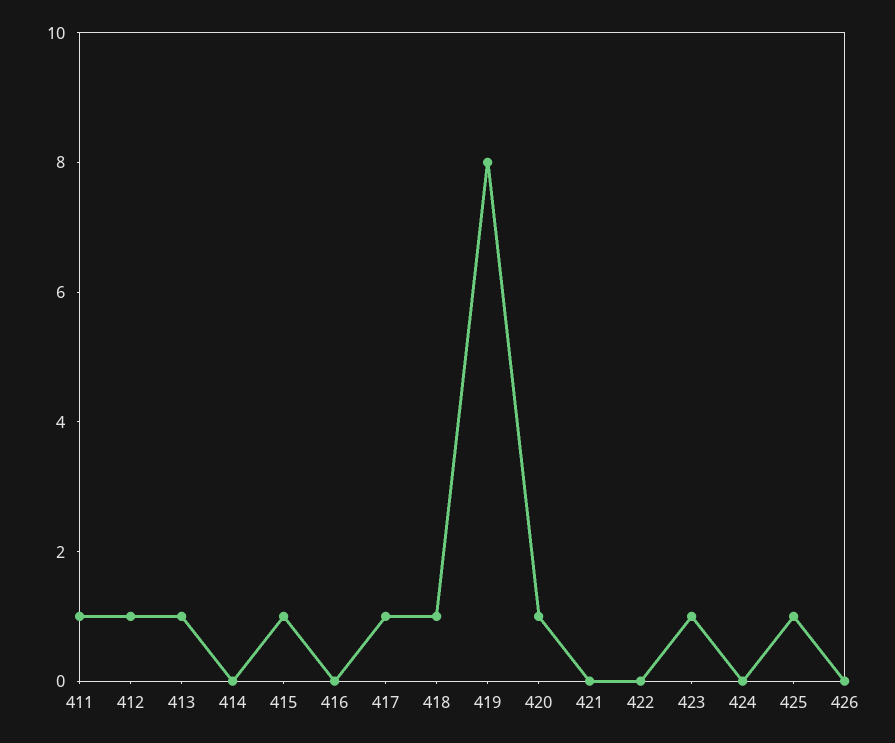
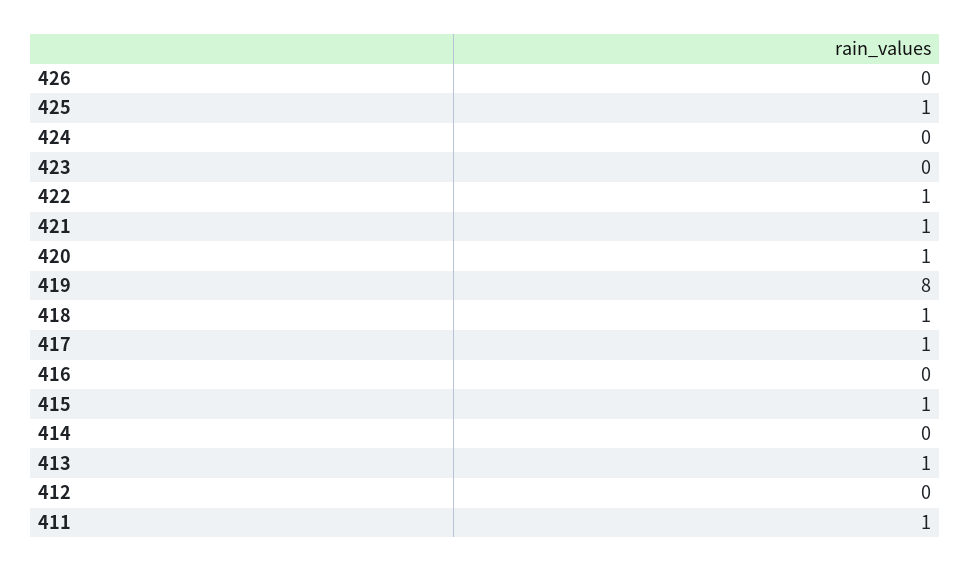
  {
    "411": 1,
-   "412": 1,
+   "412": 0,
    "413": 1,
    "414": 0,
    "415": 1,
    "416": 0,
    "417": 1,
    "418": 1,
    "419": 8,
    "420": 1,
-   "421": 0,
+   "421": 1,
-   "422": 0,
+   "422": 1,
-   "423": 1,
+   "423": 0,
    "424": 0,
    "425": 1,
    "426": 0
  }

